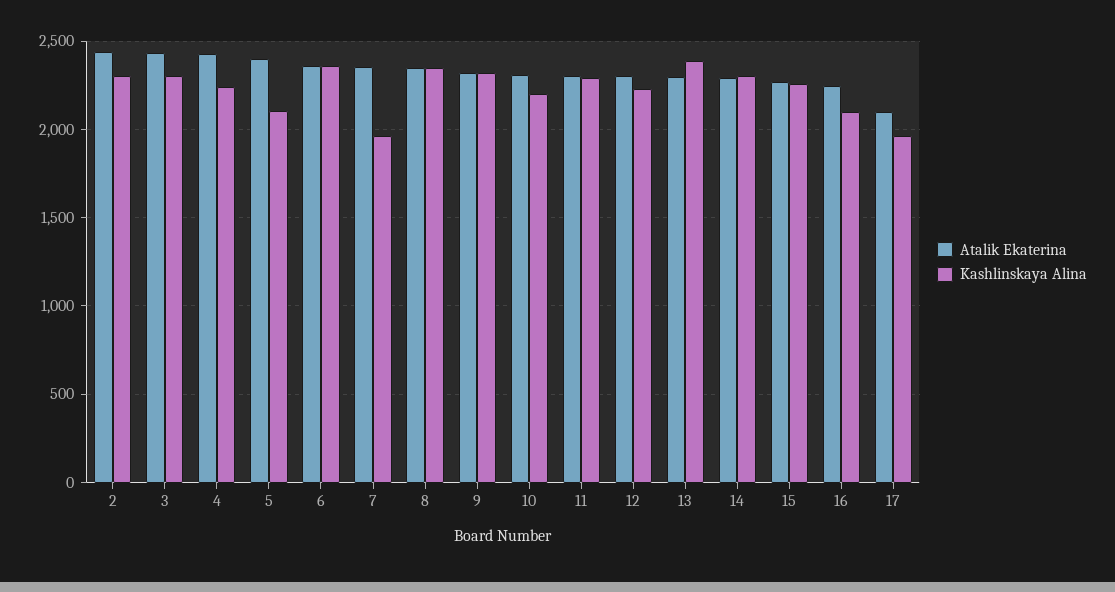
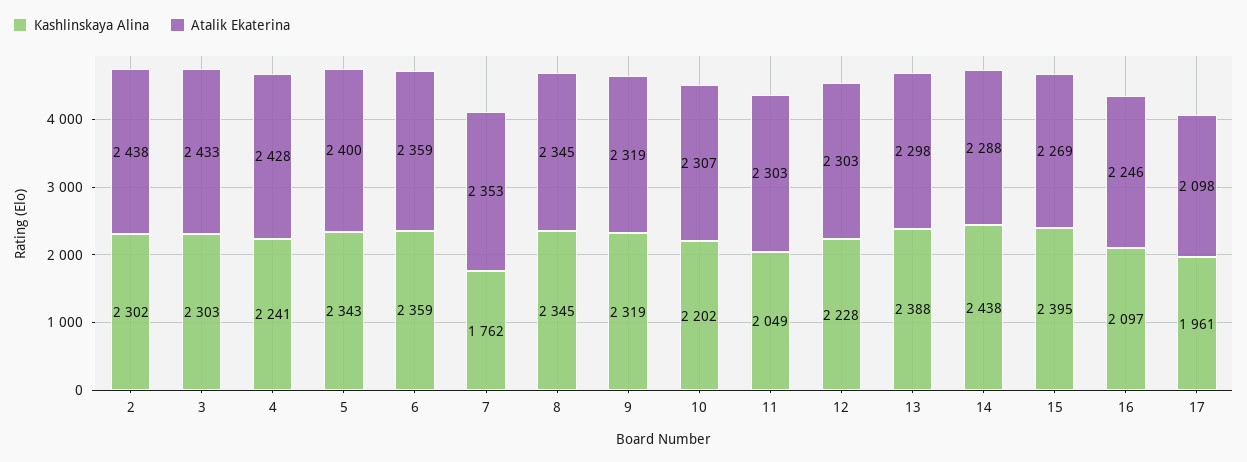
  {
    "Atalik Ekaterina": {
      "2": 2438,
      "3": 2433,
      "4": 2428,
      "5": 2400,
      "6": 2359,
      "7": 2353,
      "8": 2345,
      "9": 2319,
      "10": 2307,
      "11": 2303,
      "12": 2303,
      "13": 2298,
      "14": 2288,
      "15": 2269,
      "16": 2246,
      "17": 2098
    },
    "Kashlinskaya Alina": {
      "2": 2302,
      "3": 2303,
      "4": 2241,
-     "5": 2100,
+     "5": 2343,
      "6": 2359,
-     "7": 1950,
+     "7": 1762,
      "8": 2345,
      "9": 2319,
      "10": 2202,
-     "11": 2300,
+     "11": 2049,
      "12": 2228,
      "13": 2388,
-     "14": 2300,
+     "14": 2438,
-     "15": 2250,
+     "15": 2395,
      "16": 2097,
      "17": 1961
    }
  }

